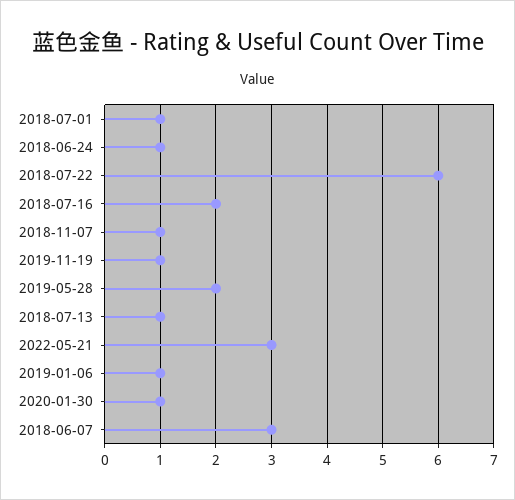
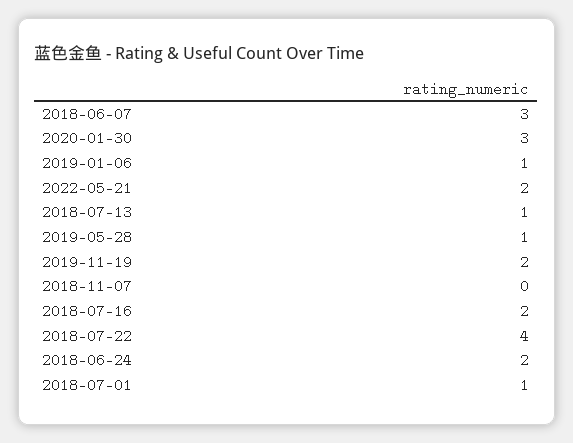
  {
    "2018-07-01": 1,
-   "2018-06-24": 1,
+   "2018-06-24": 2,
-   "2018-07-22": 6,
+   "2018-07-22": 4,
    "2018-07-16": 2,
-   "2018-11-07": 1,
+   "2018-11-07": 0,
-   "2019-11-19": 1,
+   "2019-11-19": 2,
-   "2019-05-28": 2,
+   "2019-05-28": 1,
    "2018-07-13": 1,
-   "2022-05-21": 3,
+   "2022-05-21": 2,
    "2019-01-06": 1,
-   "2020-01-30": 1,
+   "2020-01-30": 3,
    "2018-06-07": 3
  }

